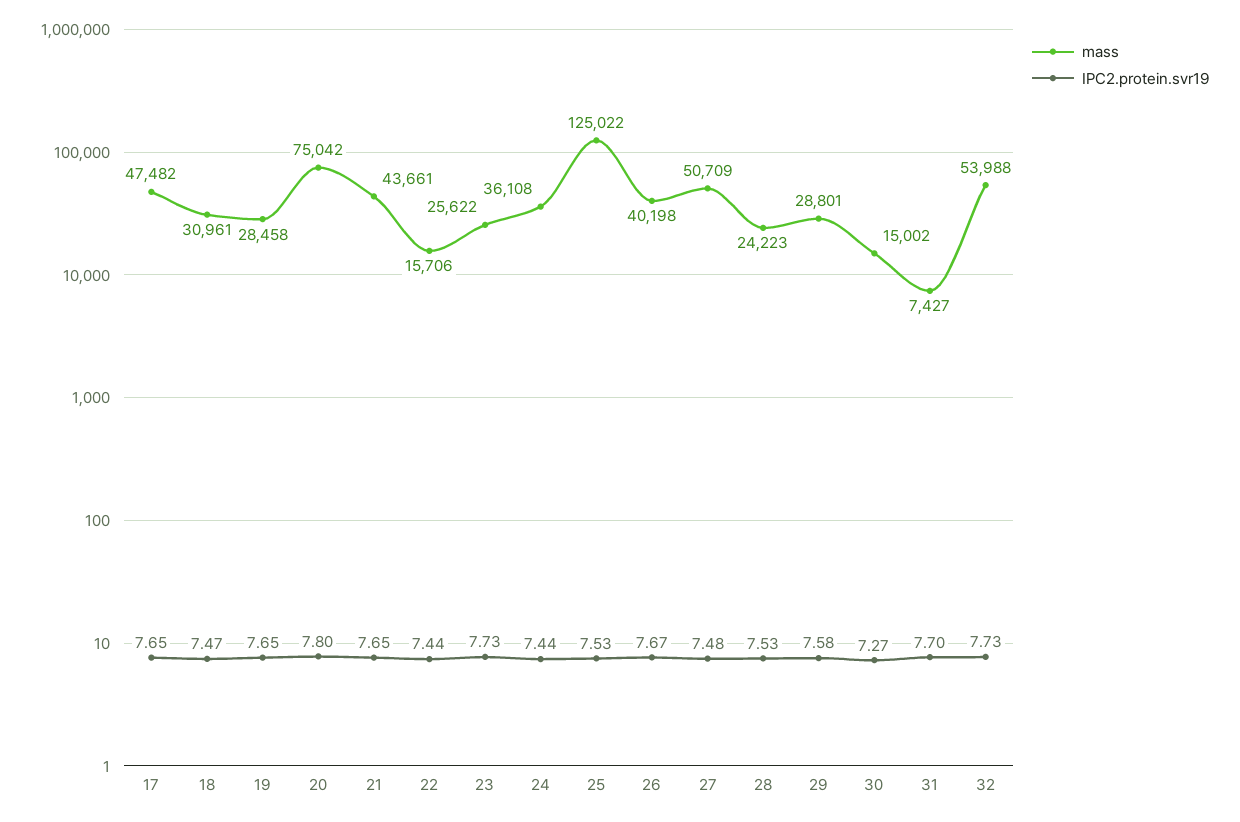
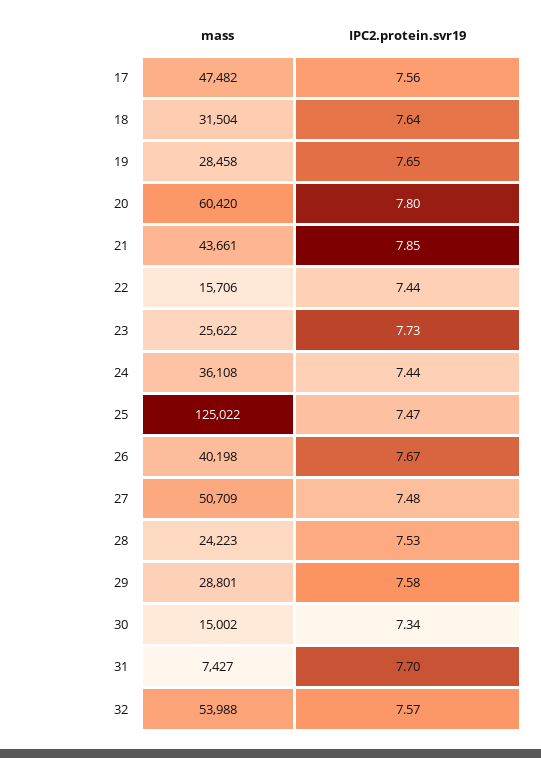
  {
    "mass": {
      "17": 47482,
-     "18": 30961,
+     "18": 31504,
      "19": 28458,
-     "20": 75042,
+     "20": 60420,
      "21": 43661,
      "22": 15706,
      "23": 25622,
      "24": 36108,
      "25": 125022,
      "26": 40198,
      "27": 50709,
      "28": 24223,
      "29": 28801,
      "30": 15002,
      "31": 7427,
      "32": 53988
    },
    "IPC2.protein.svr19": {
-     "17": 7.65,
+     "17": 7.56,
-     "18": 7.47,
+     "18": 7.64,
      "19": 7.65,
      "20": 7.8,
-     "21": 7.65,
+     "21": 7.85,
      "22": 7.44,
      "23": 7.73,
      "24": 7.44,
-     "25": 7.53,
+     "25": 7.47,
      "26": 7.67,
      "27": 7.48,
      "28": 7.53,
      "29": 7.58,
-     "30": 7.27,
+     "30": 7.34,
      "31": 7.7,
-     "32": 7.73
+     "32": 7.57
    }
  }

